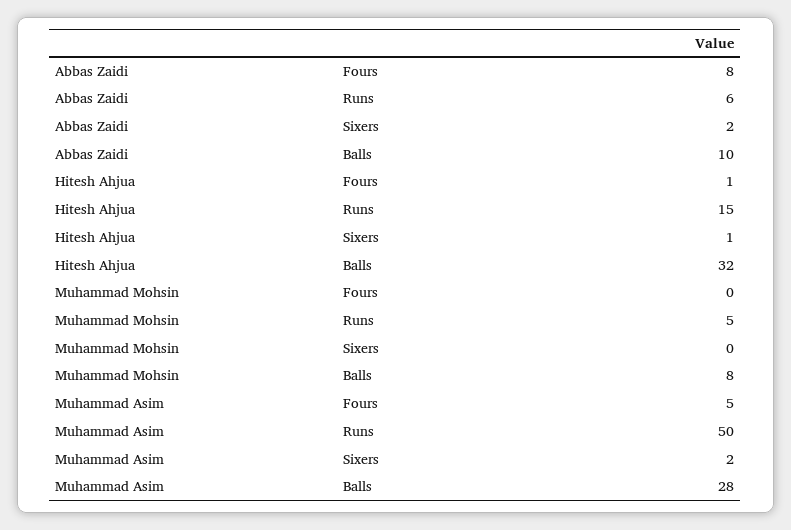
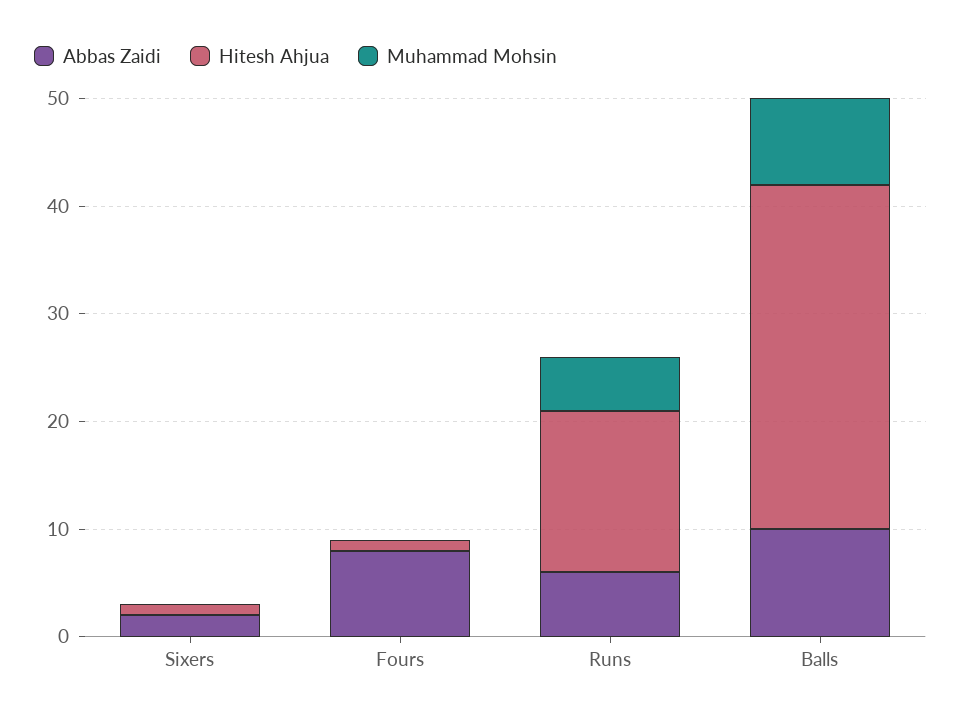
  {
    "Abbas Zaidi": {
      "Fours": 8,
      "Runs": 6,
      "Sixers": 2,
      "Balls": 10
    },
    "Hitesh Ahjua": {
      "Fours": 1,
      "Runs": 15,
      "Sixers": 1,
      "Balls": 32
    },
    "Muhammad Mohsin": {
      "Fours": 0,
      "Runs": 5,
      "Sixers": 0,
      "Balls": 8
-   },
+   }
-   "Muhammad Asim": {
-     "Fours": 5,
-     "Runs": 50,
-     "Sixers": 2,
-     "Balls": 28
-   }
  }

